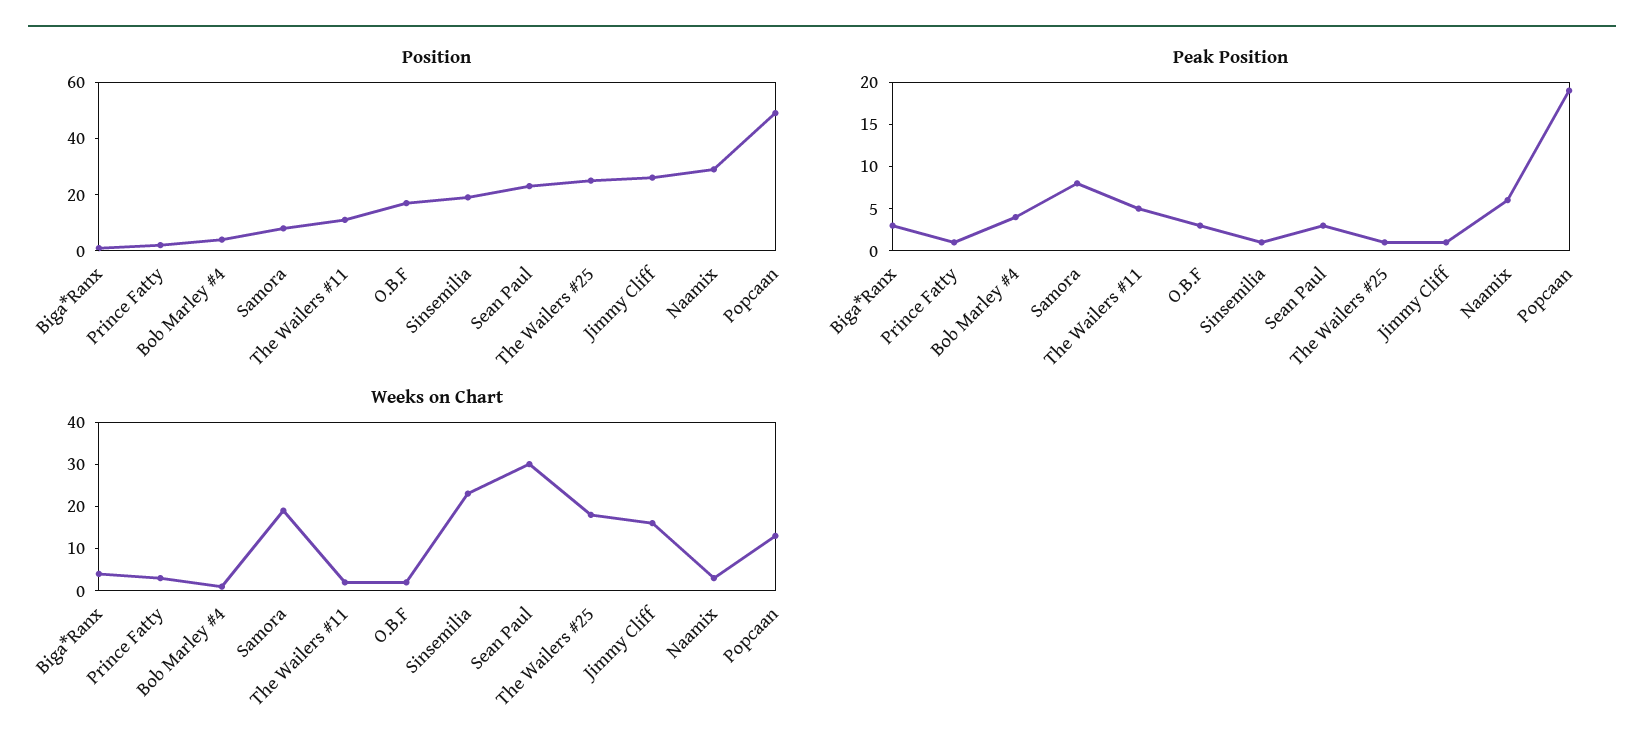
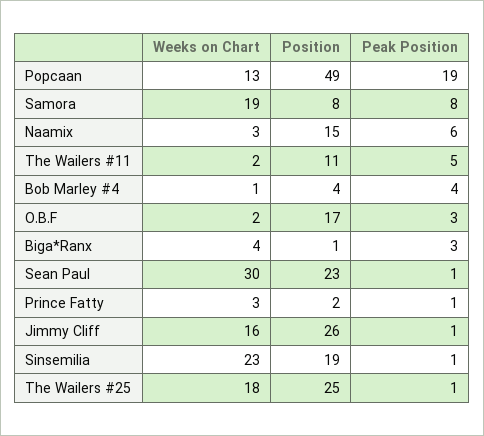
  {
    "Position": {
      "Biga*Ranx": 1,
      "Prince Fatty": 2,
      "Bob Marley #4": 4,
      "Samora": 8,
      "The Wailers #11": 11,
      "O.B.F": 17,
      "Sinsemilia": 19,
      "Sean Paul": 23,
      "The Wailers #25": 25,
      "Jimmy Cliff": 26,
-     "Naamix": 30,
+     "Naamix": 15,
      "Popcaan": 49
    },
    "Peak Position": {
      "Biga*Ranx": 3,
      "Prince Fatty": 1,
      "Bob Marley #4": 4,
      "Samora": 8,
      "The Wailers #11": 5,
      "O.B.F": 3,
      "Sinsemilia": 1,
-     "Sean Paul": 3,
+     "Sean Paul": 1,
      "The Wailers #25": 1,
      "Jimmy Cliff": 1,
      "Naamix": 6,
      "Popcaan": 19
    },
    "Weeks on Chart": {
      "Biga*Ranx": 4,
      "Prince Fatty": 3,
      "Bob Marley #4": 1,
      "Samora": 19,
      "The Wailers #11": 2,
      "O.B.F": 2,
      "Sinsemilia": 23,
      "Sean Paul": 30,
      "The Wailers #25": 18,
      "Jimmy Cliff": 16,
      "Naamix": 3,
      "Popcaan": 13
    }
  }

